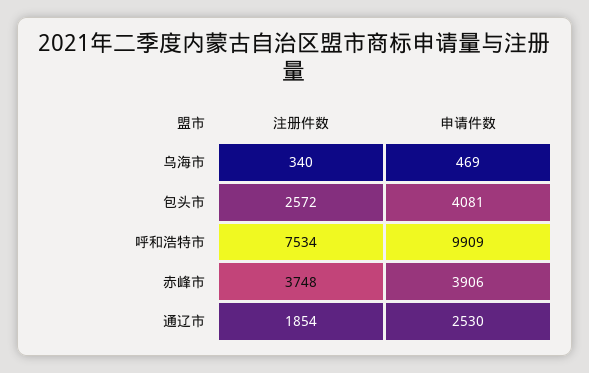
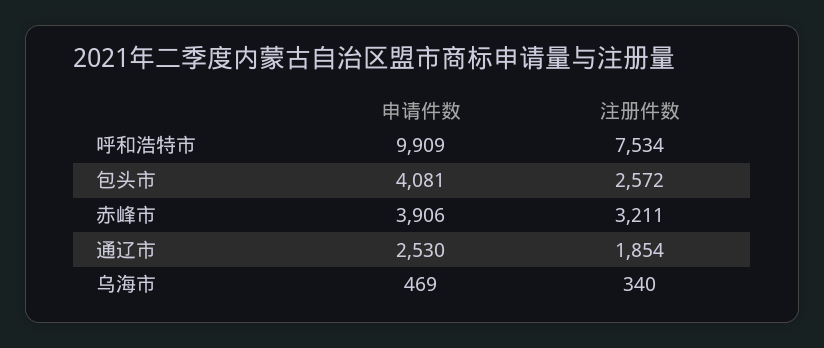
  {
    "注册件数": {
      "乌海市": 340,
      "包头市": 2572,
      "呼和浩特市": 7534,
-     "赤峰市": 3748,
+     "赤峰市": 3211,
      "通辽市": 1854
    },
    "申请件数": {
      "乌海市": 469,
      "包头市": 4081,
      "呼和浩特市": 9909,
      "赤峰市": 3906,
      "通辽市": 2530
    }
  }

